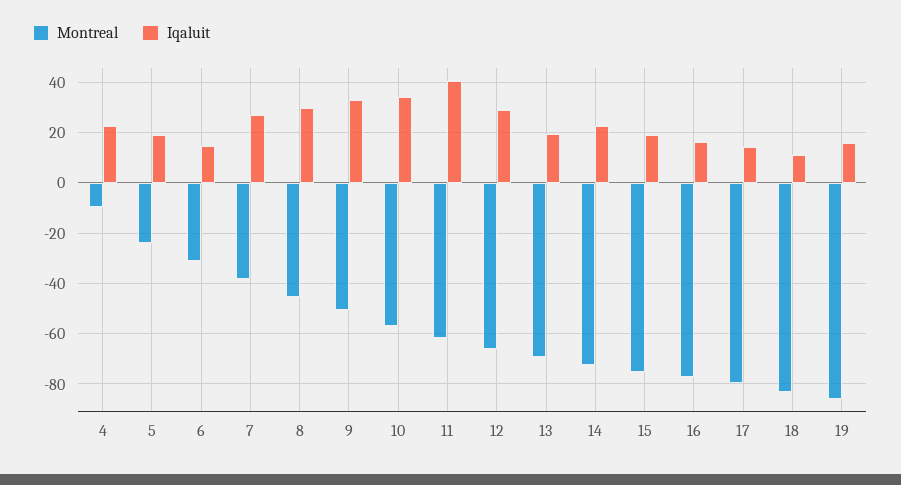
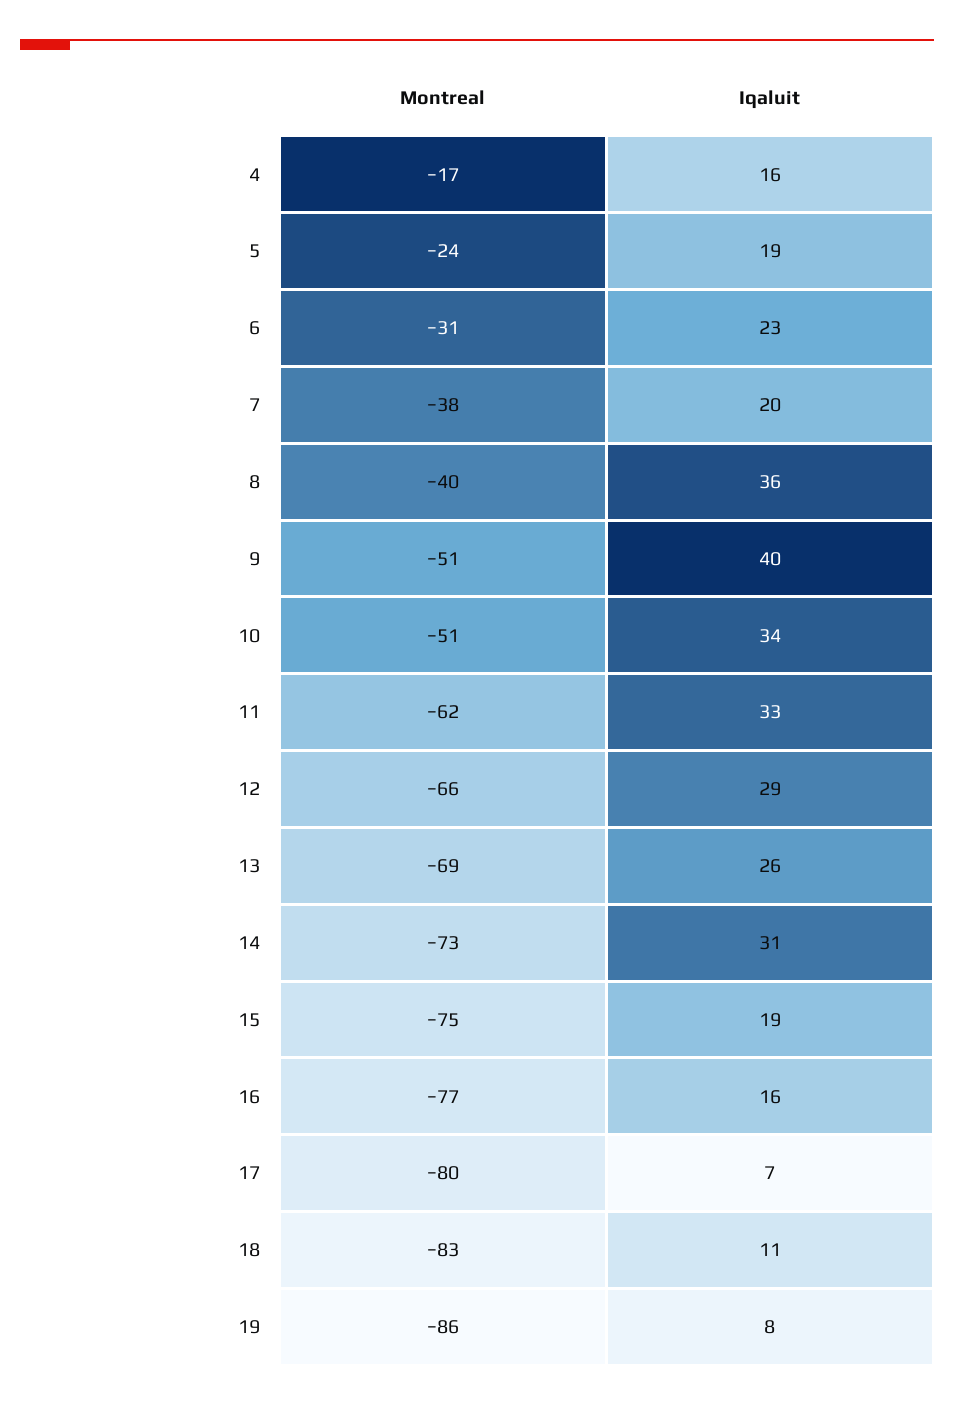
  {
    "Montreal": {
-     "4": -10,
+     "4": -17,
      "5": -24,
      "6": -31,
      "7": -38,
-     "8": -45,
+     "8": -40,
      "9": -51,
-     "10": -57.5,
+     "10": -51,
      "11": -62,
      "12": -66,
      "13": -69,
      "14": -73,
      "15": -75,
      "16": -77,
      "17": -80,
      "18": -83,
      "19": -86
    },
    "Iqaluit": {
-     "4": 22.5,
+     "4": 16,
      "5": 19,
-     "6": 15,
+     "6": 23,
-     "7": 27.5,
+     "7": 20,
-     "8": 30,
+     "8": 36,
-     "9": 32.5,
+     "9": 40,
      "10": 34,
-     "11": 40,
+     "11": 33,
      "12": 29,
-     "13": 20,
+     "13": 26,
-     "14": 22.5,
+     "14": 31,
      "15": 19,
      "16": 16,
-     "17": 15,
+     "17": 7,
      "18": 11,
-     "19": 15
+     "19": 8
    }
  }

